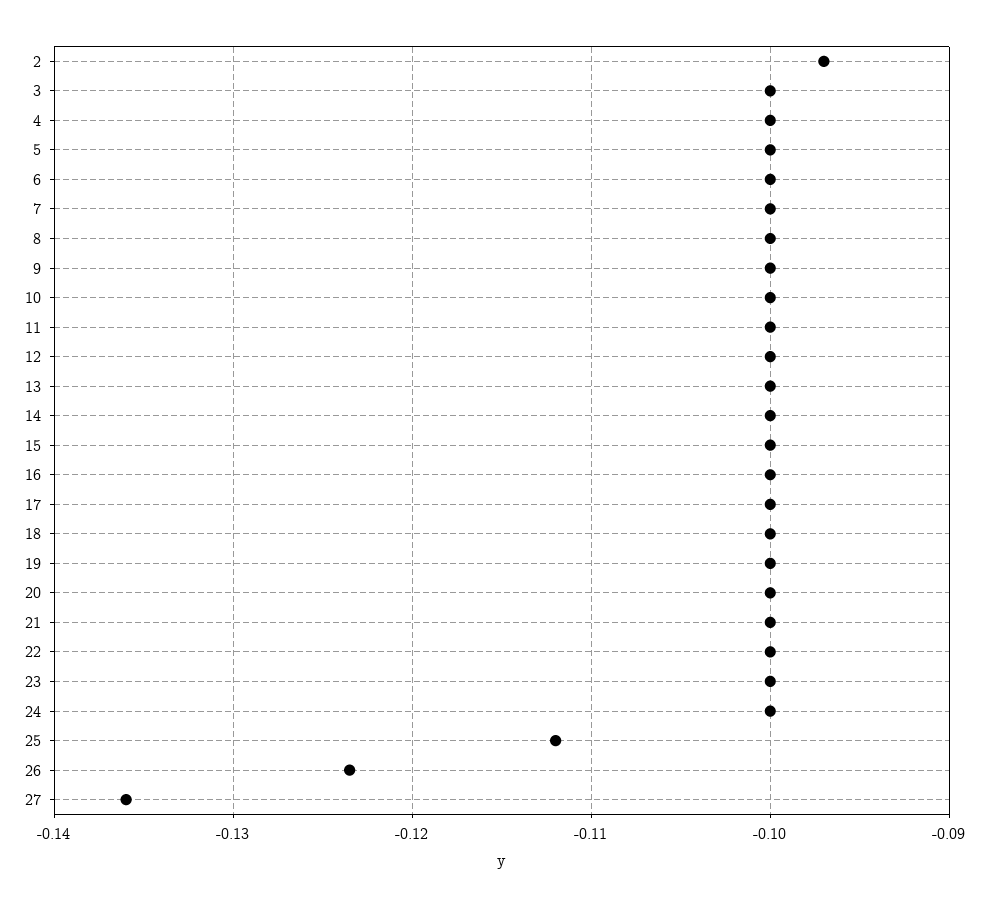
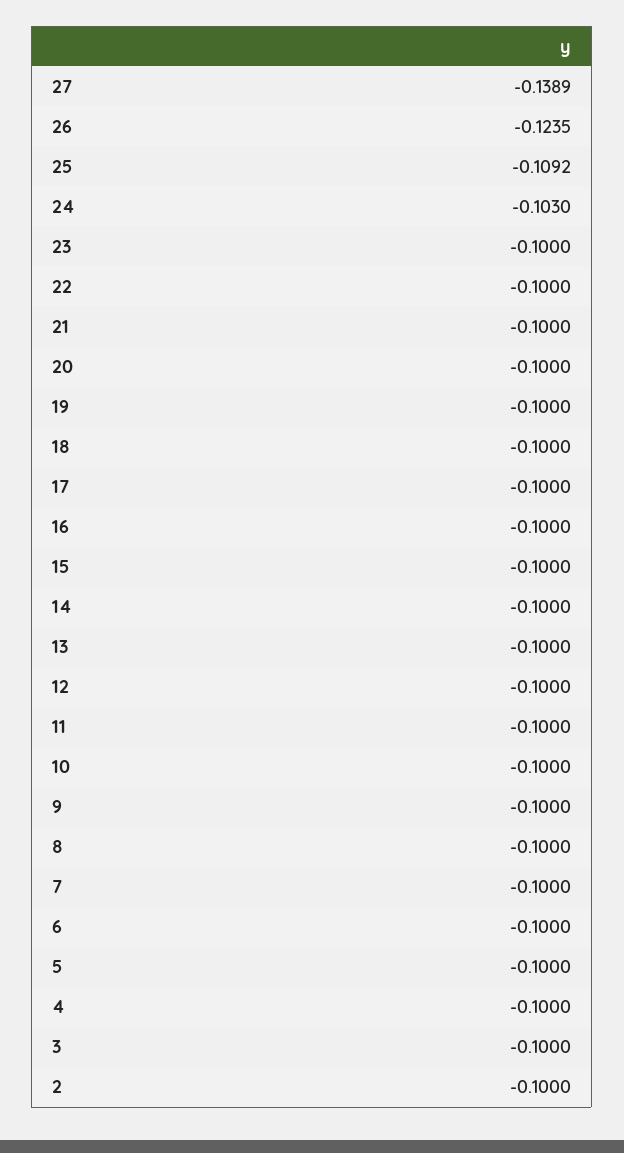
  {
-   "2": -0.097,
+   "2": -0.1,
    "3": -0.1,
    "4": -0.1,
    "5": -0.1,
    "6": -0.1,
    "7": -0.1,
    "8": -0.1,
    "9": -0.1,
    "10": -0.1,
    "11": -0.1,
    "12": -0.1,
    "13": -0.1,
    "14": -0.1,
    "15": -0.1,
    "16": -0.1,
    "17": -0.1,
    "18": -0.1,
    "19": -0.1,
    "20": -0.1,
    "21": -0.1,
    "22": -0.1,
    "23": -0.1,
-   "24": -0.1,
+   "24": -0.103,
-   "25": -0.112,
+   "25": -0.1092,
    "26": -0.1235,
-   "27": -0.136
+   "27": -0.1389
  }

